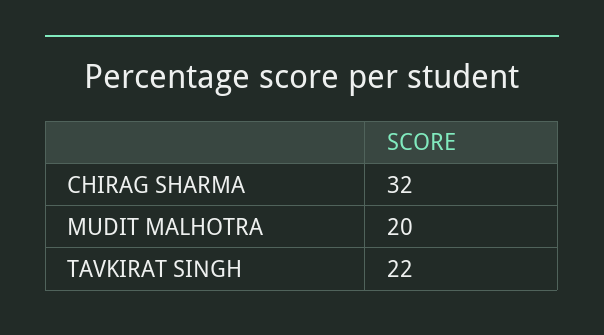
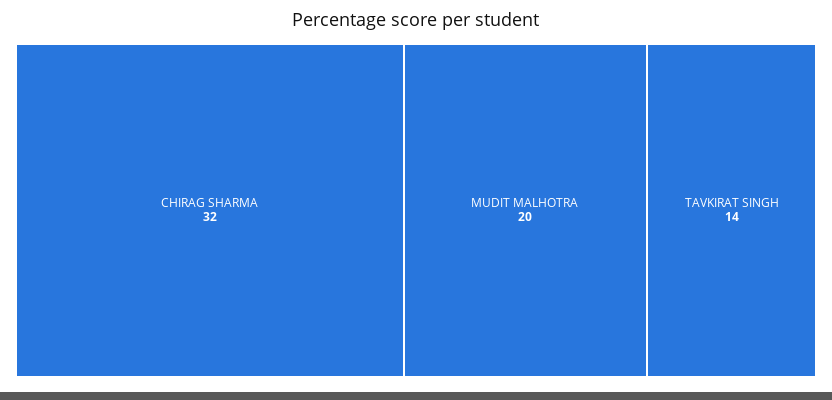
  {
    "CHIRAG SHARMA": 32,
    "MUDIT MALHOTRA": 20,
-   "TAVKIRAT SINGH": 22
+   "TAVKIRAT SINGH": 14
  }

